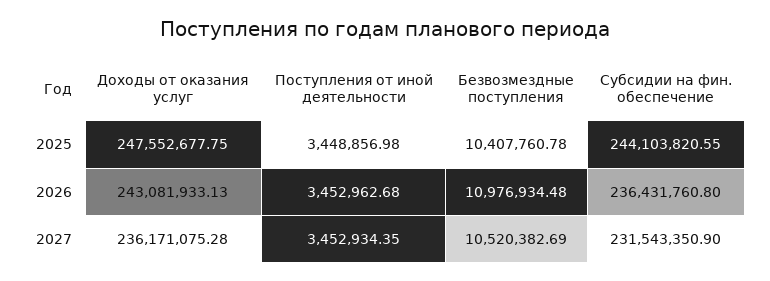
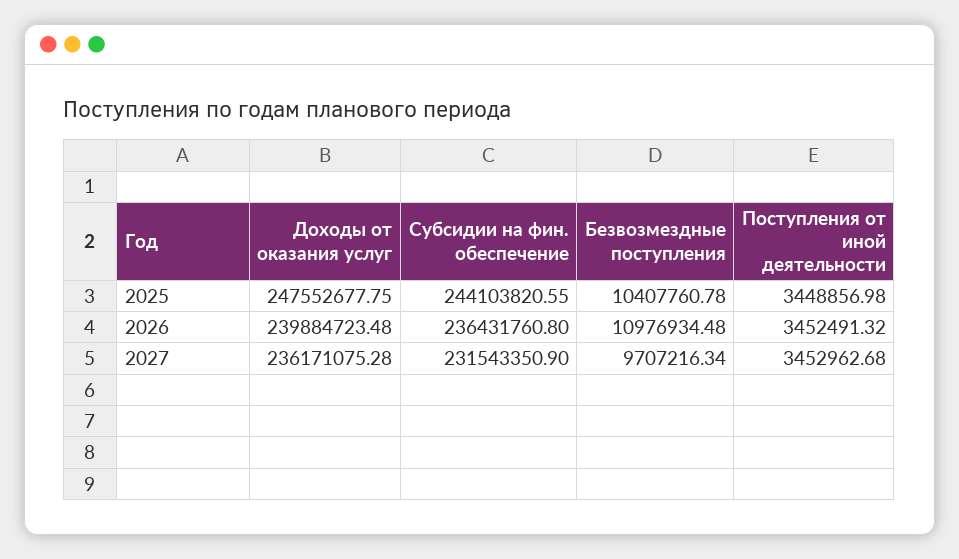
  {
    "Доходы от оказания услуг": {
      "2025": 247552677.75,
-     "2026": 243081933.13,
+     "2026": 239884723.48,
      "2027": 236171075.28
    },
    "Поступления от иной деятельности": {
      "2025": 3448856.98,
-     "2026": 3452962.68,
+     "2026": 3452491.32,
-     "2027": 3452934.35
+     "2027": 3452962.68
    },
    "Безвозмездные поступления": {
      "2025": 10407760.78,
      "2026": 10976934.48,
-     "2027": 10520382.69
+     "2027": 9707216.34
    },
    "Субсидии на фин. обеспечение": {
      "2025": 244103820.55,
      "2026": 236431760.8,
      "2027": 231543350.9
    }
  }

